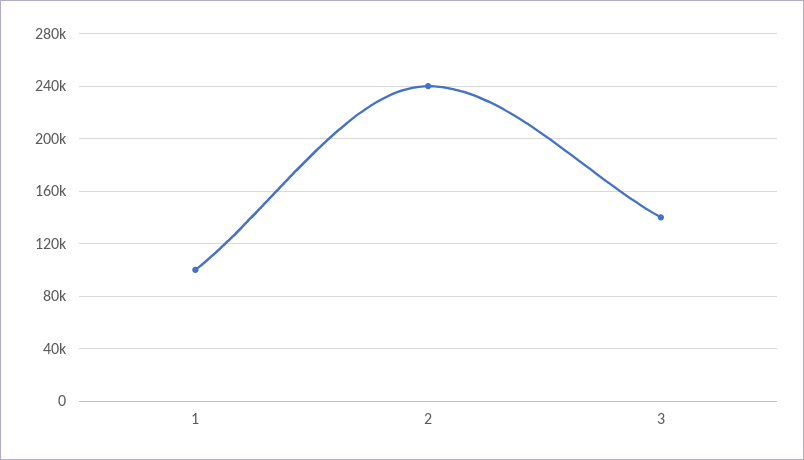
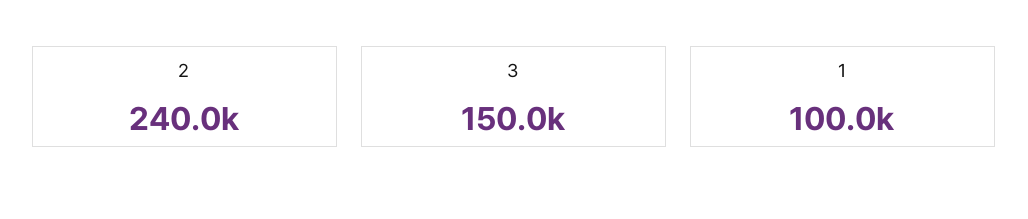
  {
    "1": 100000,
    "2": 240000,
-   "3": 140000
+   "3": 150000
  }

